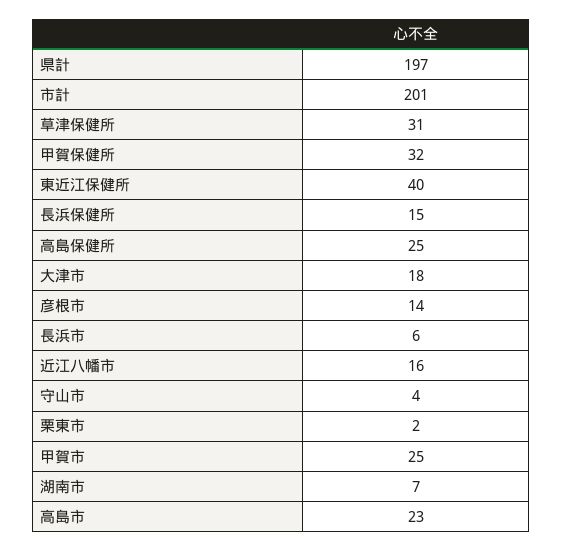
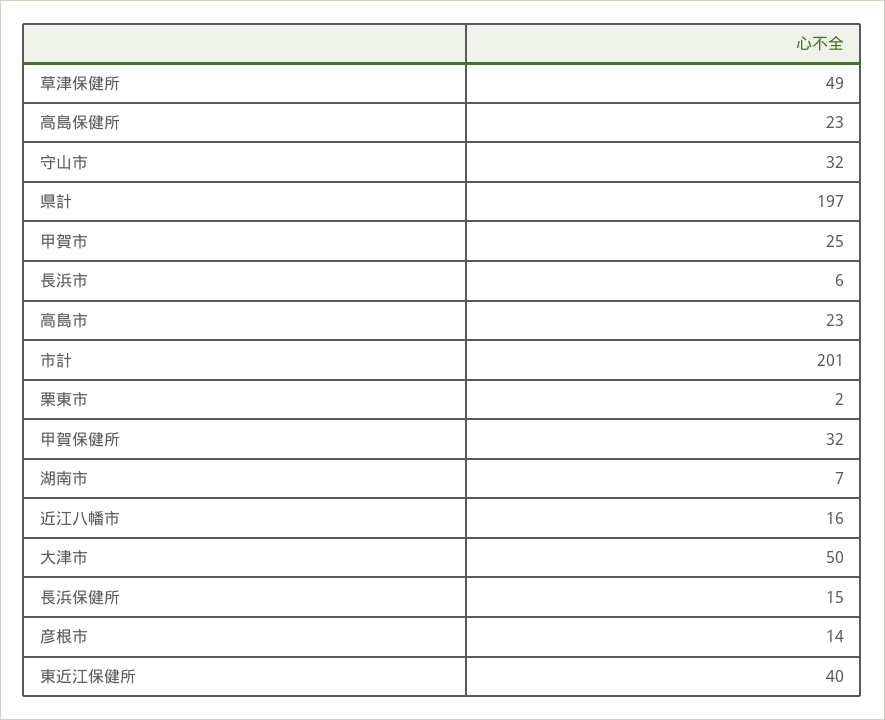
  {
    "県計": 197,
    "市計": 201,
-   "草津保健所": 31,
+   "草津保健所": 49,
    "甲賀保健所": 32,
    "東近江保健所": 40,
    "長浜保健所": 15,
-   "高島保健所": 25,
+   "高島保健所": 23,
-   "大津市": 18,
+   "大津市": 50,
    "彦根市": 14,
    "長浜市": 6,
    "近江八幡市": 16,
-   "守山市": 4,
+   "守山市": 32,
    "栗東市": 2,
    "甲賀市": 25,
    "湖南市": 7,
    "高島市": 23
  }

